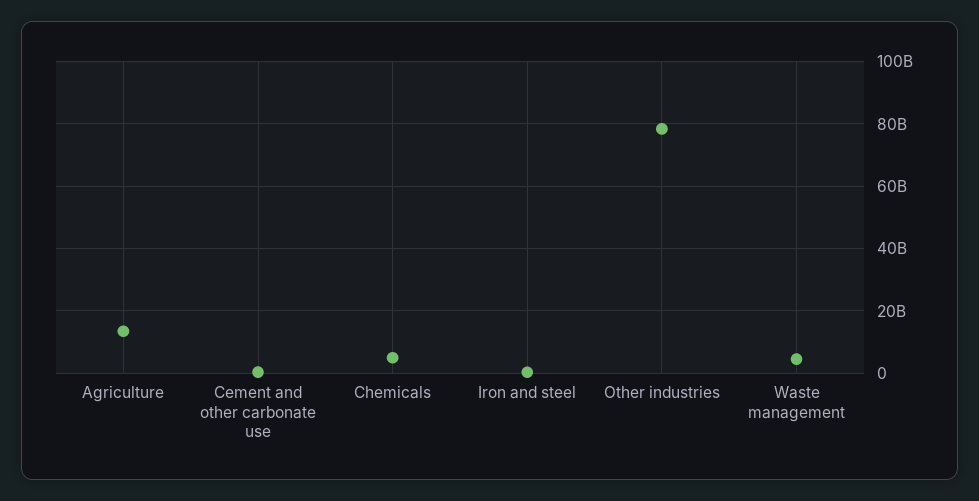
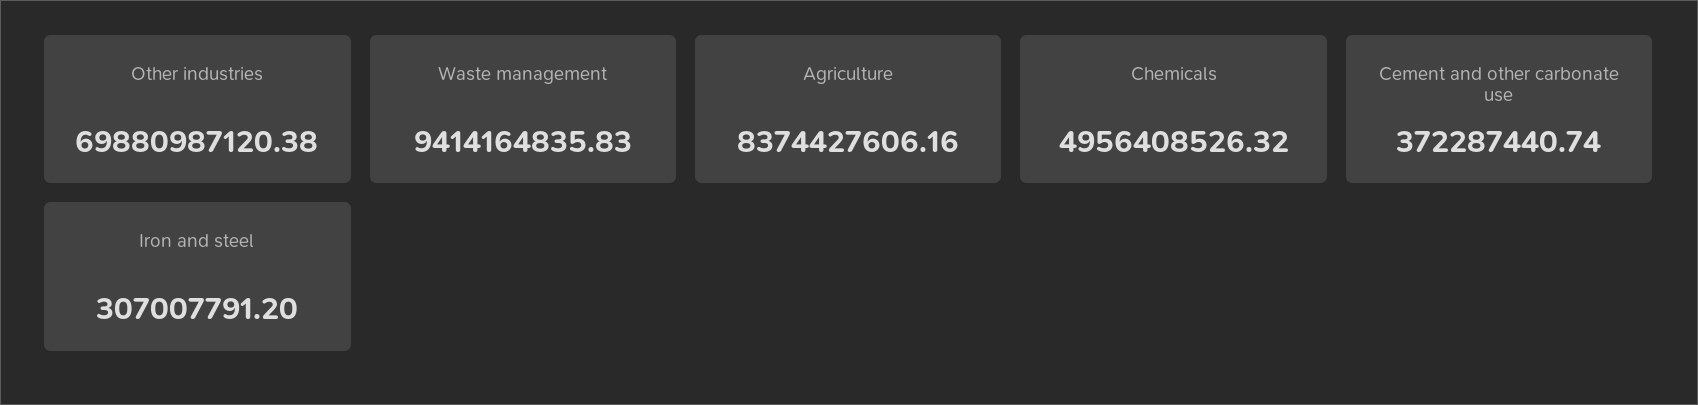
  {
-   "Agriculture": 14000000000,
+   "Agriculture": 8374427606.16,
    "Cement and other carbonate use": 372287440.74,
    "Chemicals": 4956408526.32,
    "Iron and steel": 307007791.2,
-   "Other industries": 78000000000,
+   "Other industries": 69880987120.38,
-   "Waste management": 4000000000
+   "Waste management": 9414164835.83
  }

